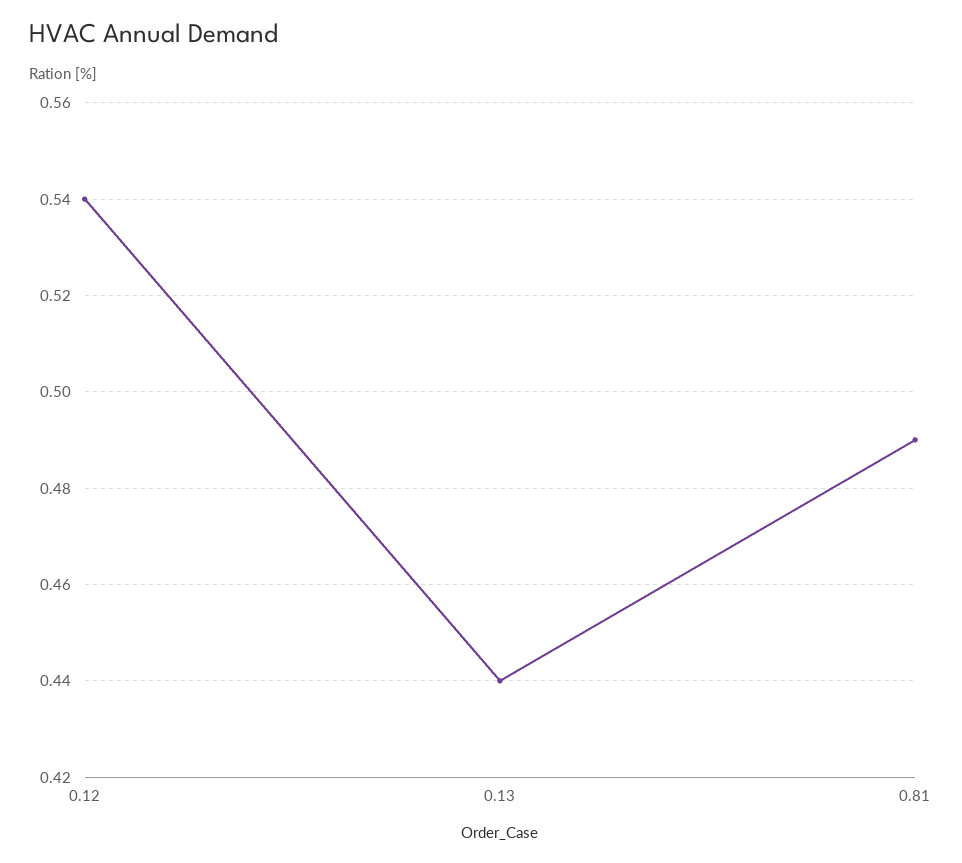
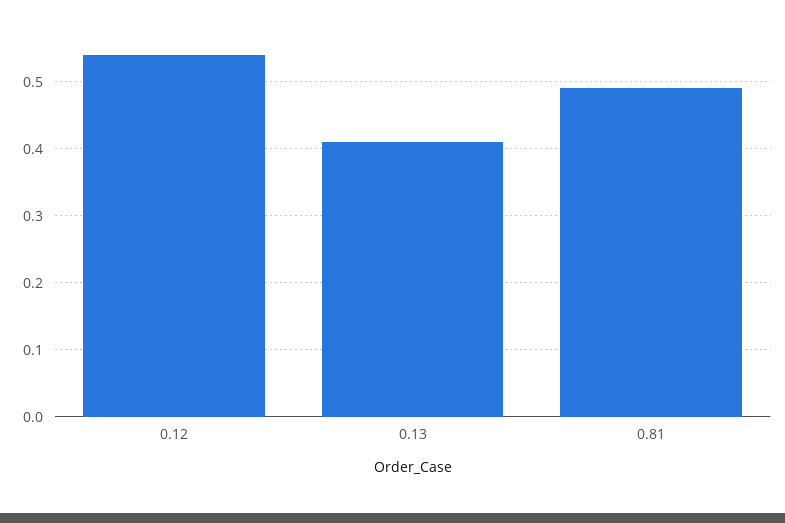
  {
    "0.12": 0.54,
-   "0.13": 0.44,
+   "0.13": 0.41,
    "0.81": 0.49
  }

